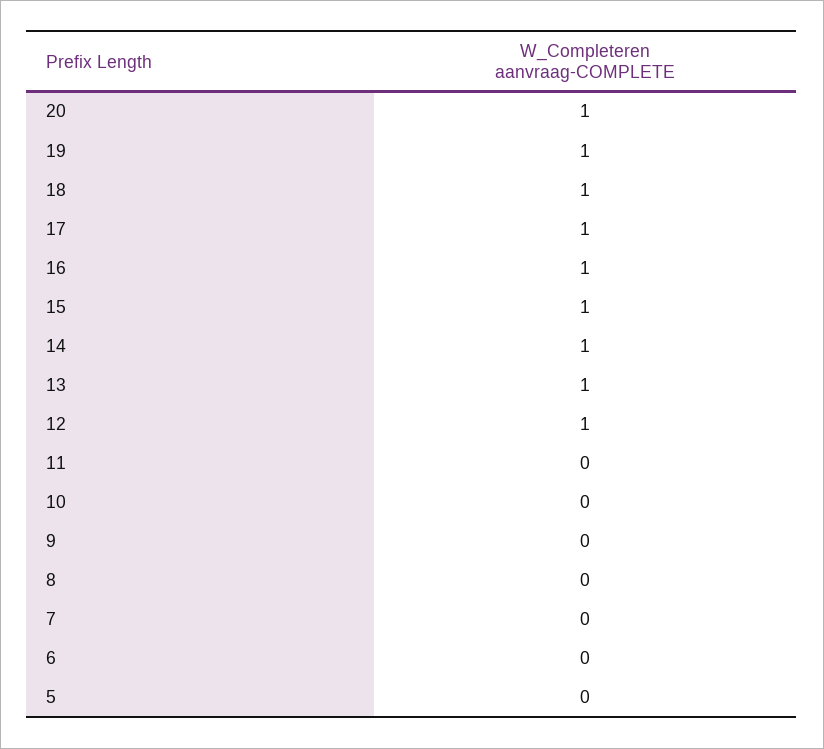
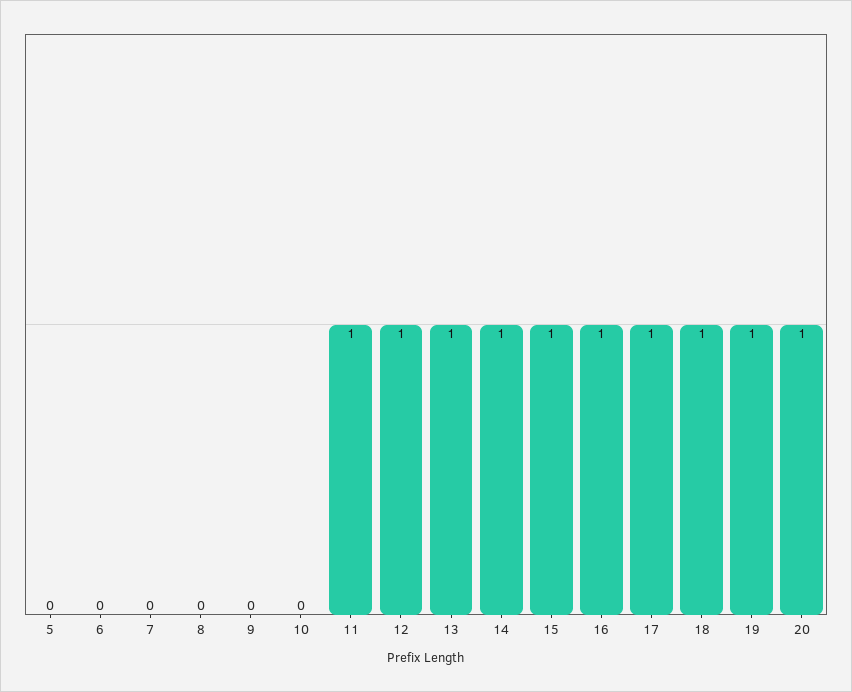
  {
    "20": 1,
    "19": 1,
    "18": 1,
    "17": 1,
    "16": 1,
    "15": 1,
    "14": 1,
    "13": 1,
    "12": 1,
-   "11": 0,
+   "11": 1,
    "10": 0,
    "9": 0,
    "8": 0,
    "7": 0,
    "6": 0,
    "5": 0
  }

